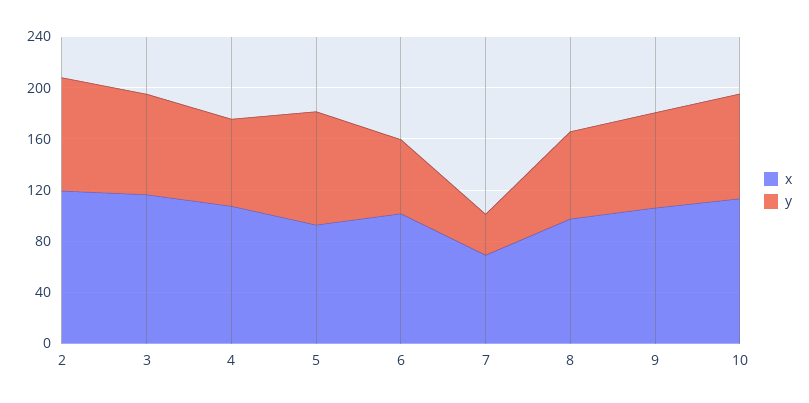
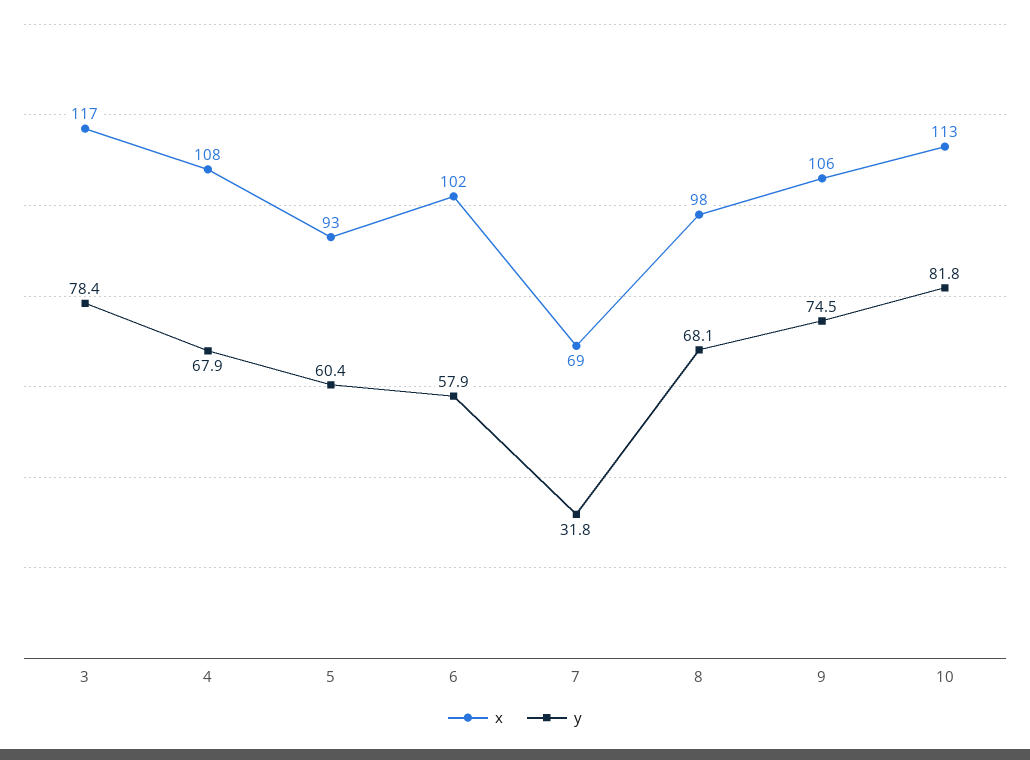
  {
    "x": {
-     "2": 120,
      "3": 117,
      "4": 108,
      "5": 93,
      "6": 102,
      "7": 69,
      "8": 98,
      "9": 106,
      "10": 113
    },
    "y": {
-     "2": 90,
      "3": 78.4,
      "4": 67.9,
-     "5": 90,
+     "5": 60.4,
      "6": 57.9,
      "7": 31.8,
      "8": 68.1,
      "9": 74.5,
      "10": 81.8
    }
  }

